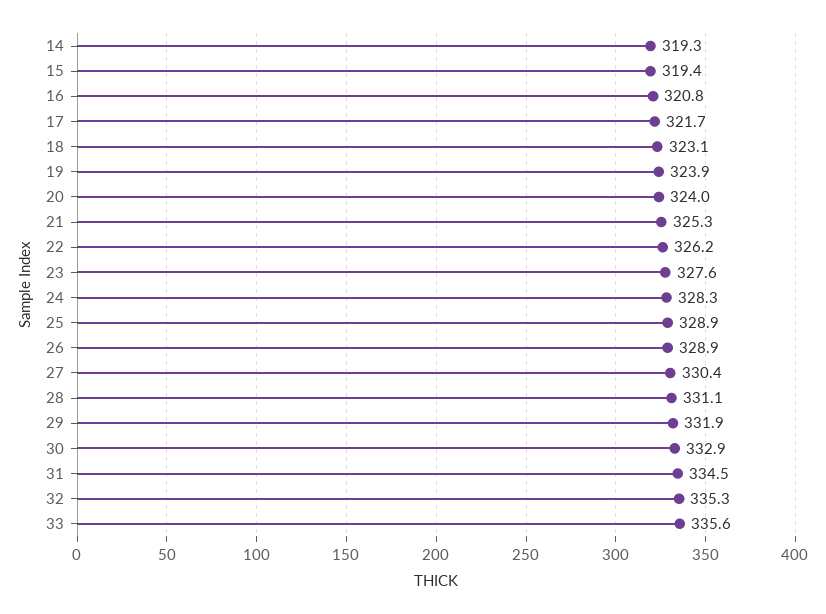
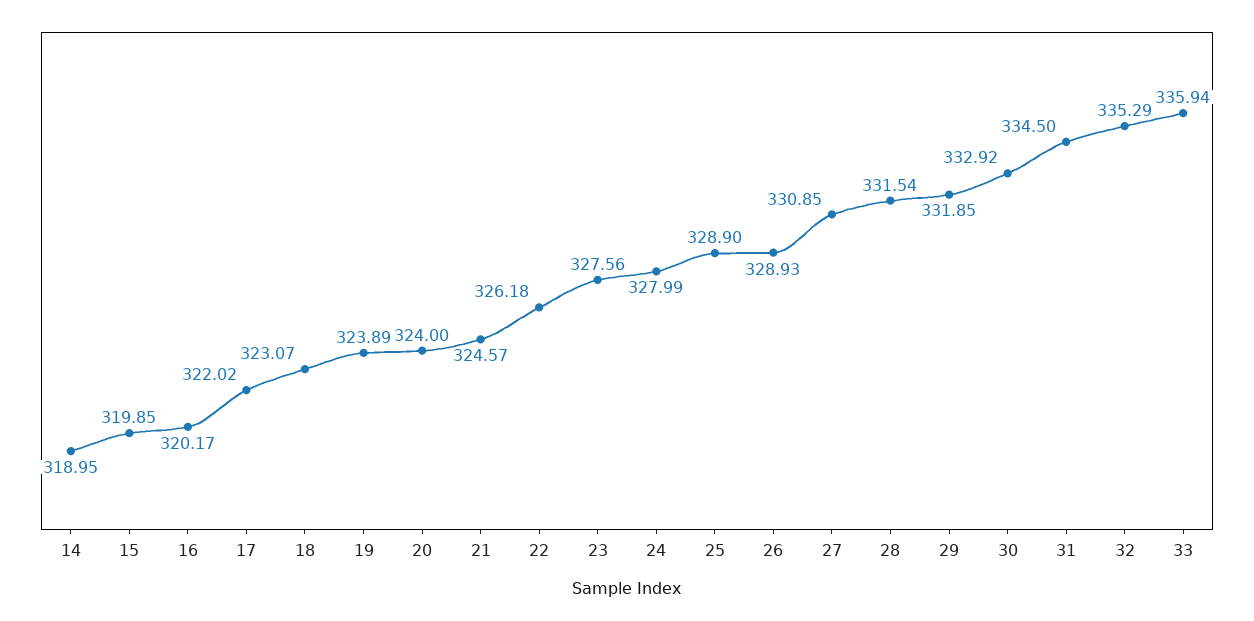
  {
-   "14": 319.3,
+   "14": 318.95,
-   "15": 319.4,
+   "15": 319.85,
-   "16": 320.8,
+   "16": 320.17,
-   "17": 321.7,
+   "17": 322.02,
    "18": 323.07,
    "19": 323.89,
    "20": 324,
-   "21": 325.3,
+   "21": 324.57,
    "22": 326.18,
    "23": 327.56,
-   "24": 328.3,
+   "24": 327.99,
    "25": 328.9,
    "26": 328.93,
-   "27": 330.4,
+   "27": 330.85,
-   "28": 331.1,
+   "28": 331.54,
    "29": 331.85,
    "30": 332.92,
    "31": 334.5,
    "32": 335.29,
-   "33": 335.6
+   "33": 335.94
  }

